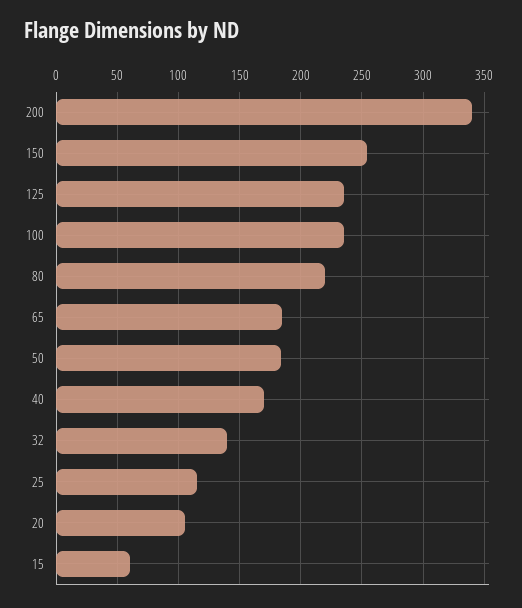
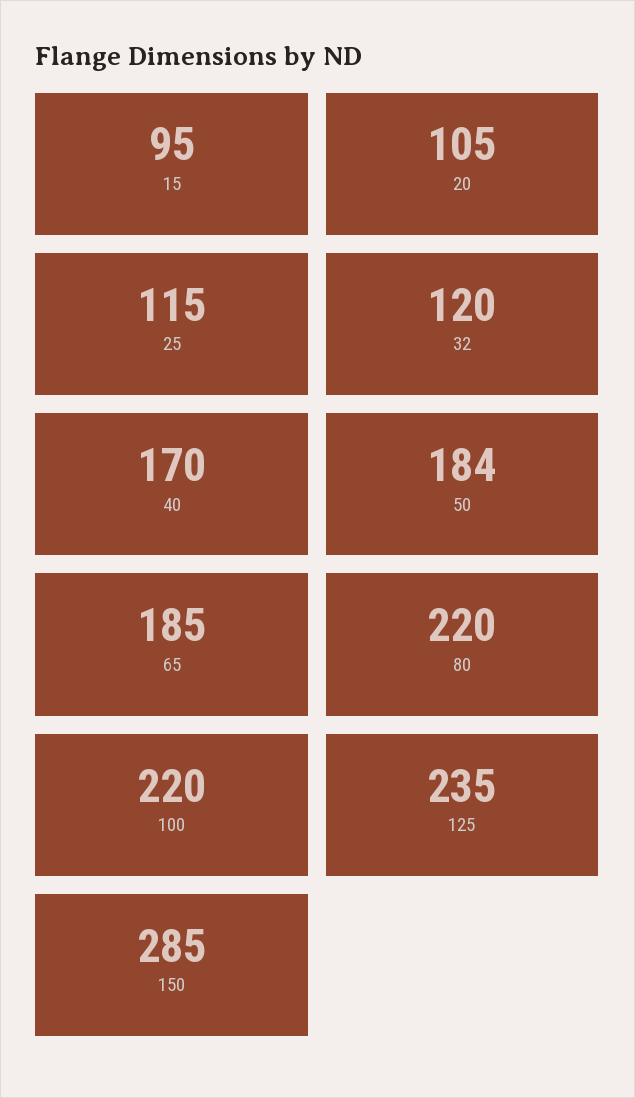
  {
-   "200": 340,
-   "150": 255,
+   "150": 285,
    "125": 235,
-   "100": 235,
+   "100": 220,
    "80": 220,
    "65": 185,
    "50": 184,
    "40": 170,
-   "32": 140,
+   "32": 120,
    "25": 115,
    "20": 105,
-   "15": 60
+   "15": 95
  }

